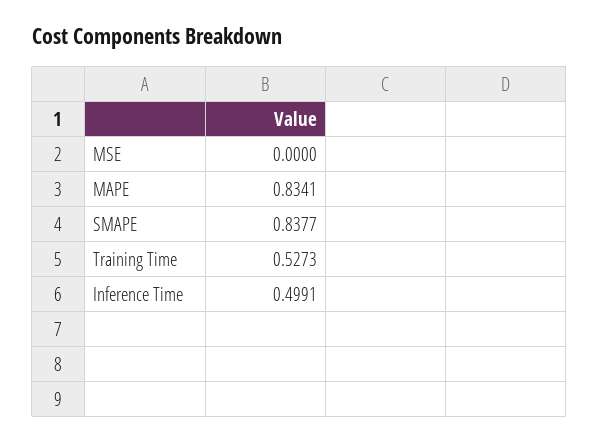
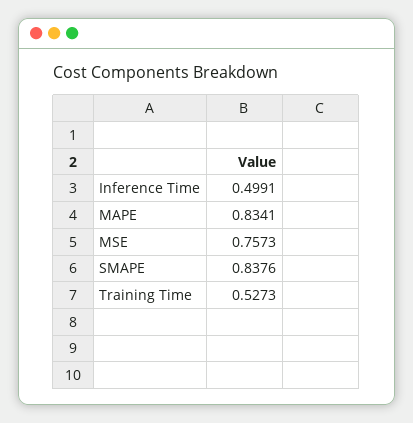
  {
-   "MSE": 0,
+   "MSE": 0.7573,
    "MAPE": 0.8341,
-   "SMAPE": 0.8377,
+   "SMAPE": 0.8376,
    "Training Time": 0.5273,
    "Inference Time": 0.4991
  }

